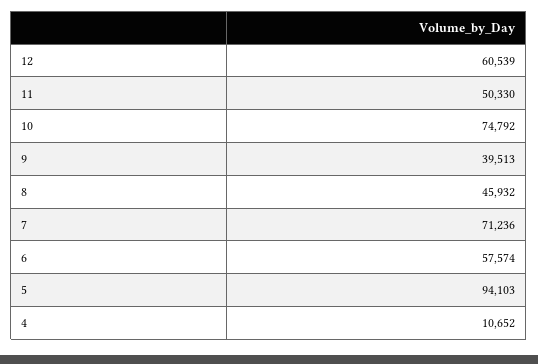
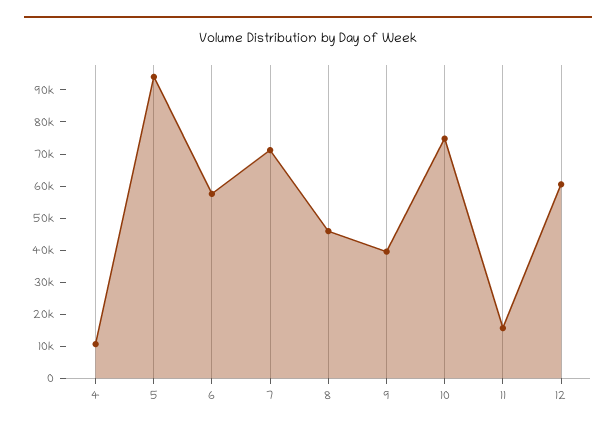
  {
    "12": 60539,
-   "11": 50330,
+   "11": 15000,
    "10": 74792,
    "9": 39513,
    "8": 45932,
    "7": 71236,
    "6": 57574,
    "5": 94103,
    "4": 10652
  }

